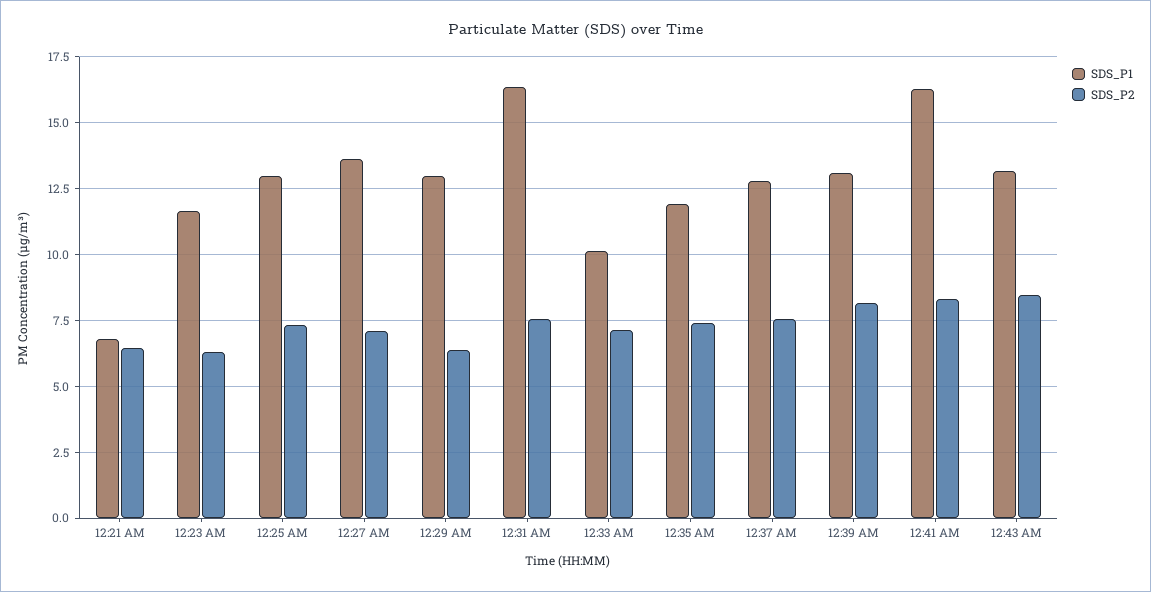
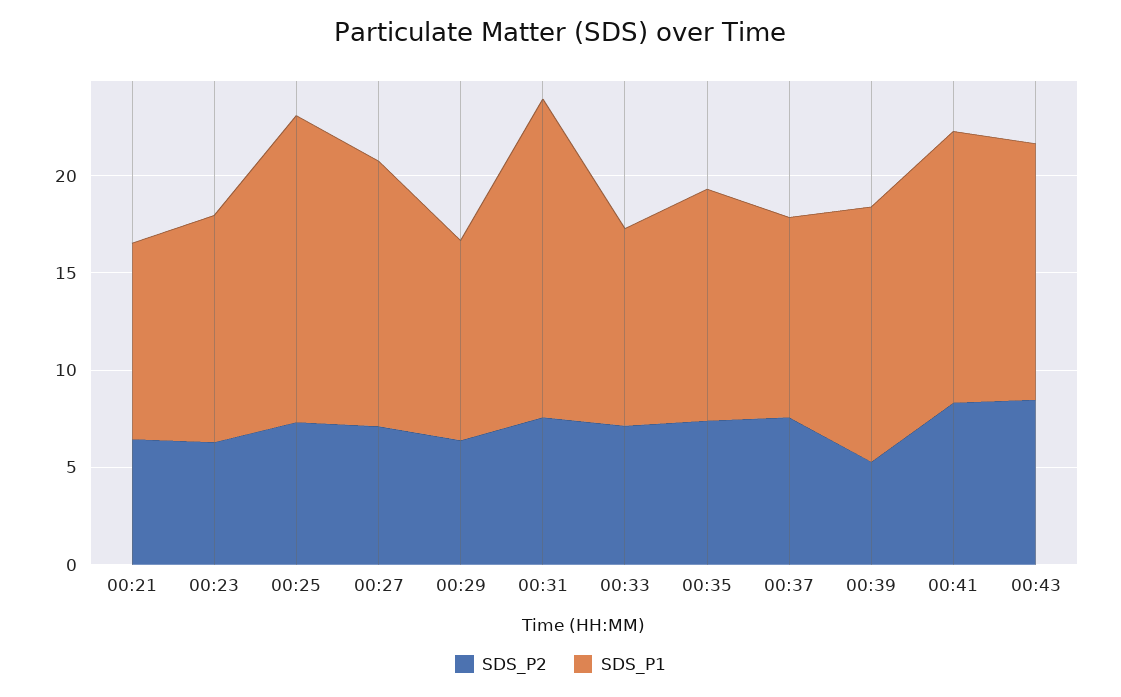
  {
    "SDS_P1": {
-     "12:21 AM": 6.75,
+     "12:21 AM": 10,
      "12:23 AM": 11.75,
-     "12:25 AM": 13,
+     "12:25 AM": 16,
      "12:27 AM": 13.75,
-     "12:29 AM": 13,
+     "12:29 AM": 10,
      "12:31 AM": 16.25,
      "12:33 AM": 10.25,
      "12:35 AM": 12,
-     "12:37 AM": 12.75,
+     "12:37 AM": 10,
      "12:39 AM": 13,
-     "12:41 AM": 16.25,
+     "12:41 AM": 14,
      "12:43 AM": 13.25
    },
    "SDS_P2": {
      "12:21 AM": 6.5,
      "12:23 AM": 6.25,
      "12:25 AM": 7.25,
      "12:27 AM": 7,
      "12:29 AM": 6.5,
      "12:31 AM": 7.5,
      "12:33 AM": 7.25,
      "12:35 AM": 7.5,
      "12:37 AM": 7.5,
-     "12:39 AM": 8.25,
+     "12:39 AM": 5,
      "12:41 AM": 8.25,
      "12:43 AM": 8.5
    }
  }

